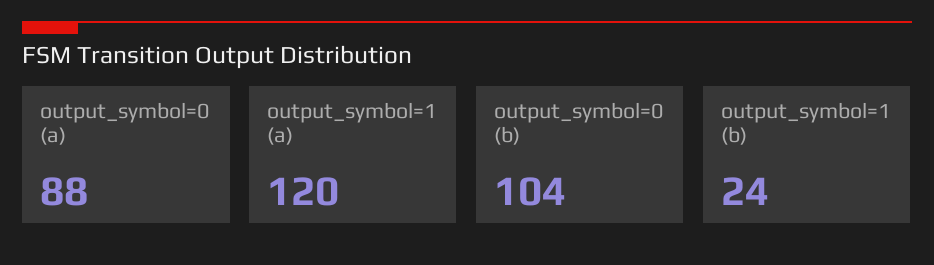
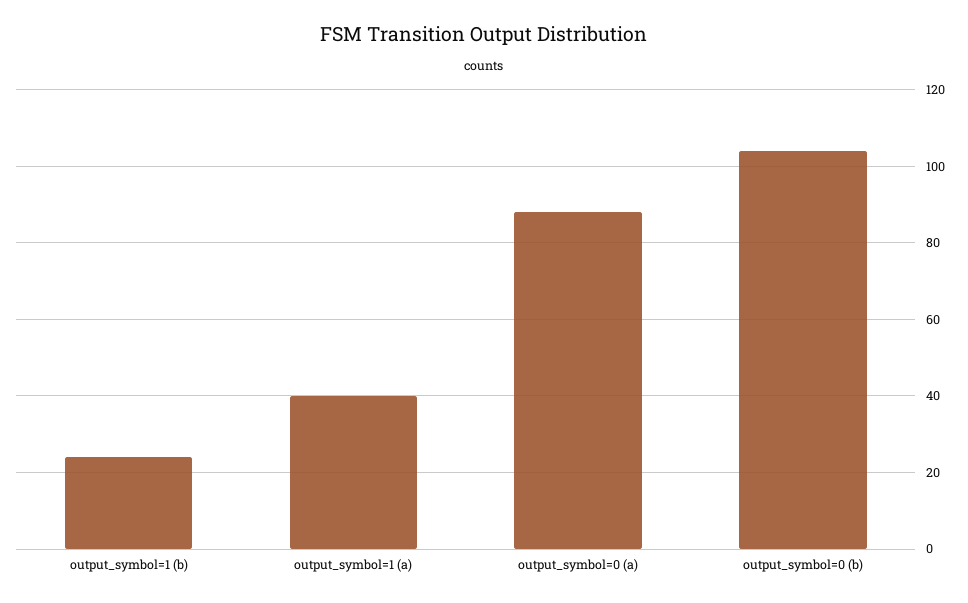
  {
    "output_symbol=0 (a)": 88,
-   "output_symbol=1 (a)": 120,
+   "output_symbol=1 (a)": 40,
    "output_symbol=0 (b)": 104,
    "output_symbol=1 (b)": 24
  }

